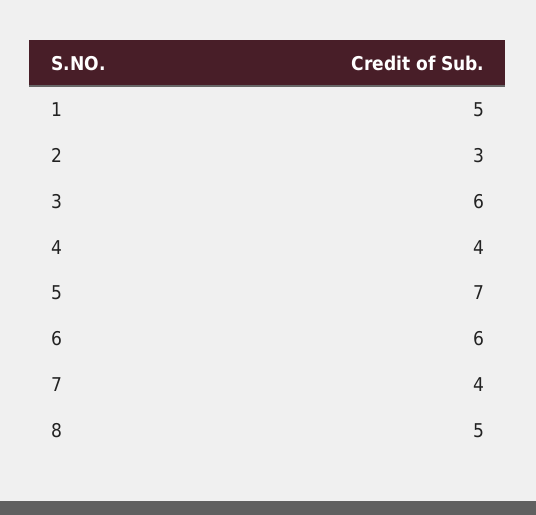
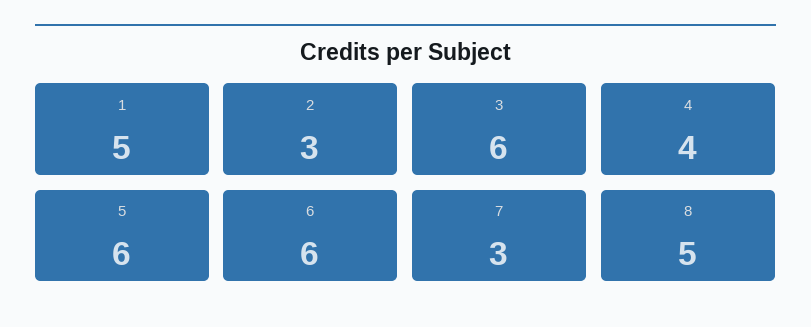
  {
    "1": 5,
    "2": 3,
    "3": 6,
    "4": 4,
-   "5": 7,
+   "5": 6,
    "6": 6,
-   "7": 4,
+   "7": 3,
    "8": 5
  }

